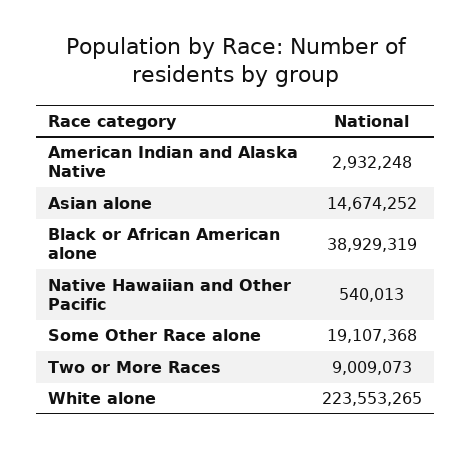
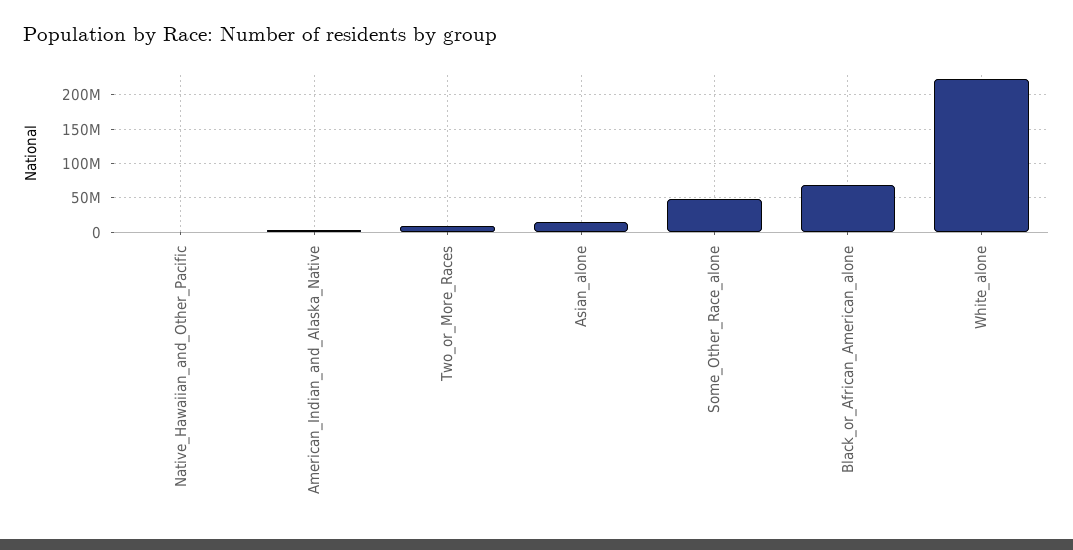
  {
    "American Indian and Alaska Native": 2932248,
    "Asian alone": 14674252,
-   "Black or African American alone": 38929319,
+   "Black or African American alone": 70000000,
    "Native Hawaiian and Other Pacific": 540013,
-   "Some Other Race alone": 19107368,
+   "Some Other Race alone": 50000000,
    "Two or More Races": 9009073,
    "White alone": 223553265
  }

